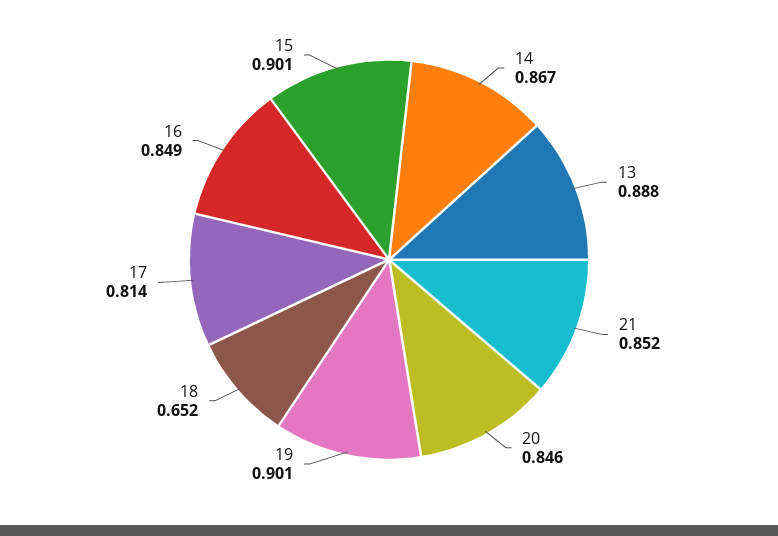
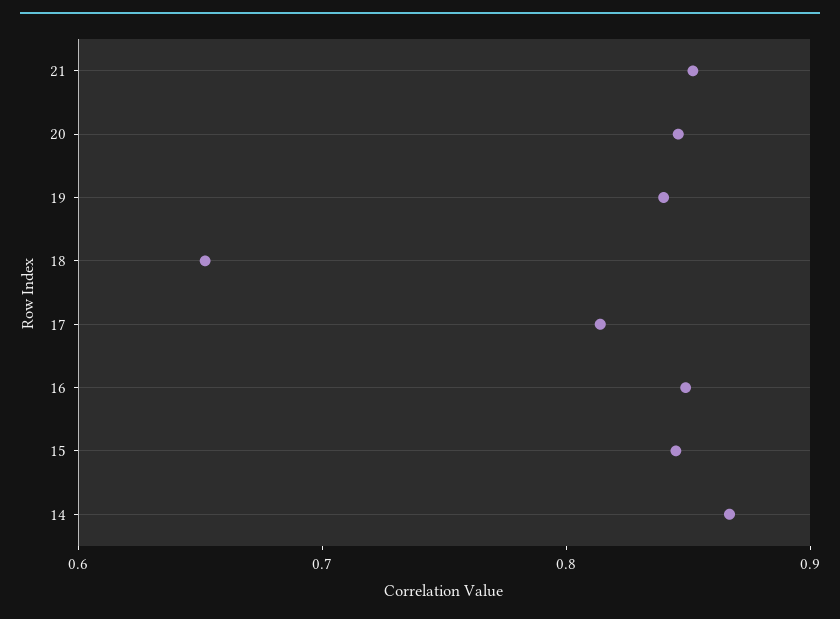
  {
    "14": 0.867,
-   "13": 0.888,
    "21": 0.852,
    "20": 0.846,
-   "19": 0.901,
+   "19": 0.84,
    "18": 0.652,
    "17": 0.814,
    "16": 0.849,
-   "15": 0.901
+   "15": 0.84
  }

